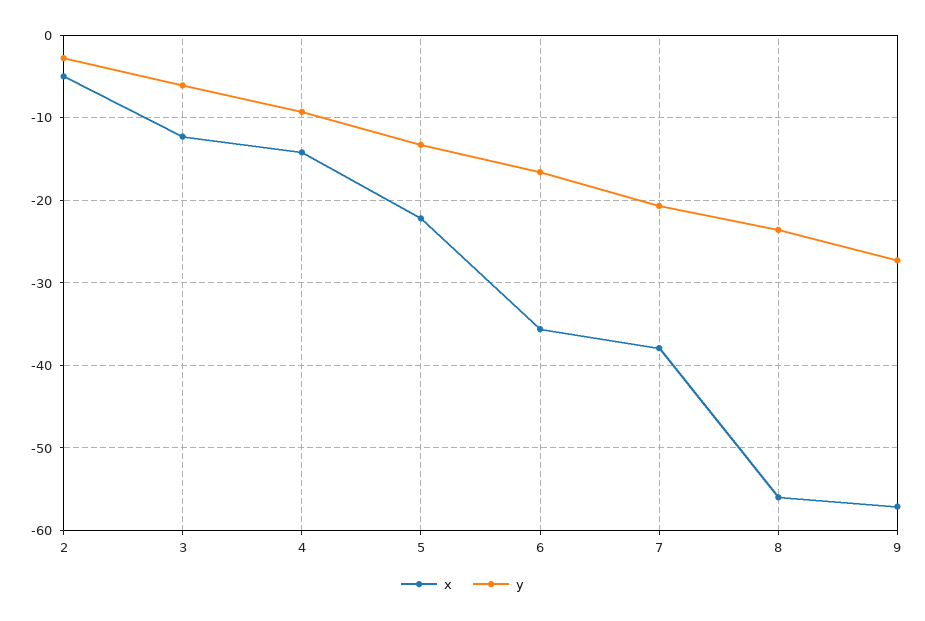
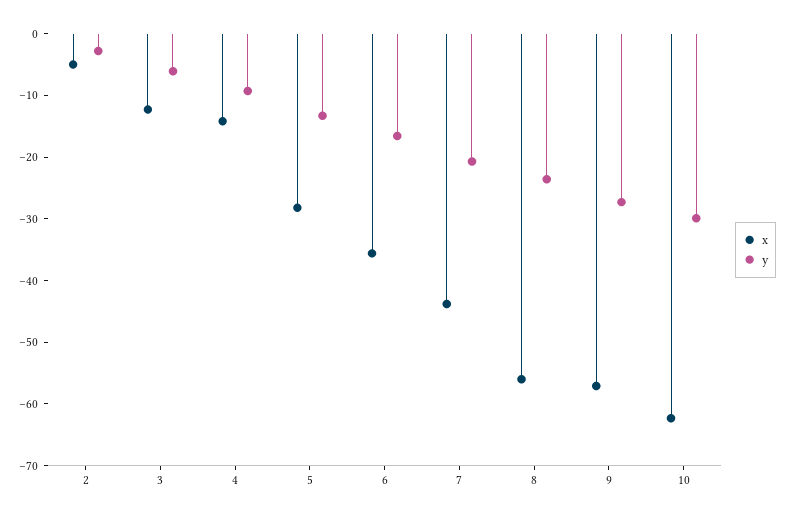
  {
    "x": {
      "2": -5,
      "3": -12,
      "4": -14,
-     "5": -22,
+     "5": -28,
      "6": -36,
-     "7": -38,
+     "7": -44,
      "8": -56,
-     "9": -57
+     "9": -57,
+     "10": -62
    },
    "y": {
      "2": -3,
      "3": -6,
      "4": -9,
      "5": -13,
      "6": -17,
      "7": -21,
      "8": -24,
-     "9": -27
+     "9": -27,
+     "10": -30
    }
  }

